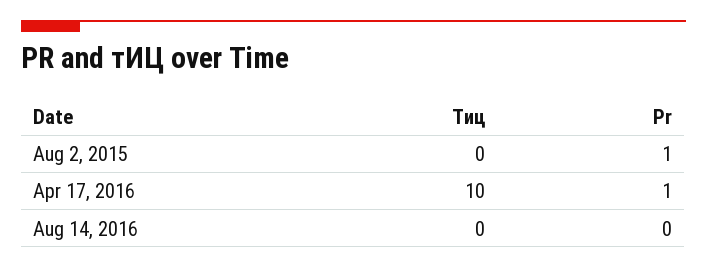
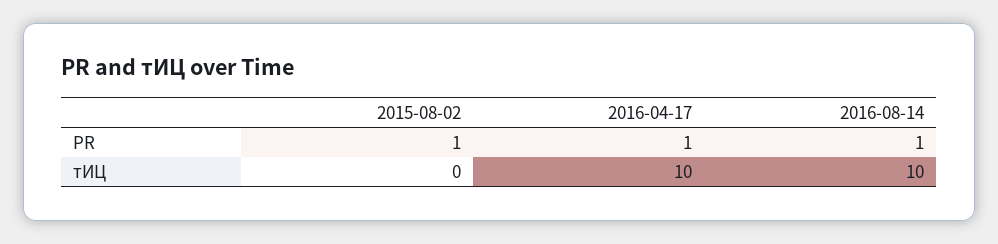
  {
    "Тиц": {
      "Aug 2, 2015": 0,
      "Apr 17, 2016": 10,
-     "Aug 14, 2016": 0
+     "Aug 14, 2016": 10
    },
    "Pr": {
      "Aug 2, 2015": 1,
      "Apr 17, 2016": 1,
-     "Aug 14, 2016": 0
+     "Aug 14, 2016": 1
    }
  }

